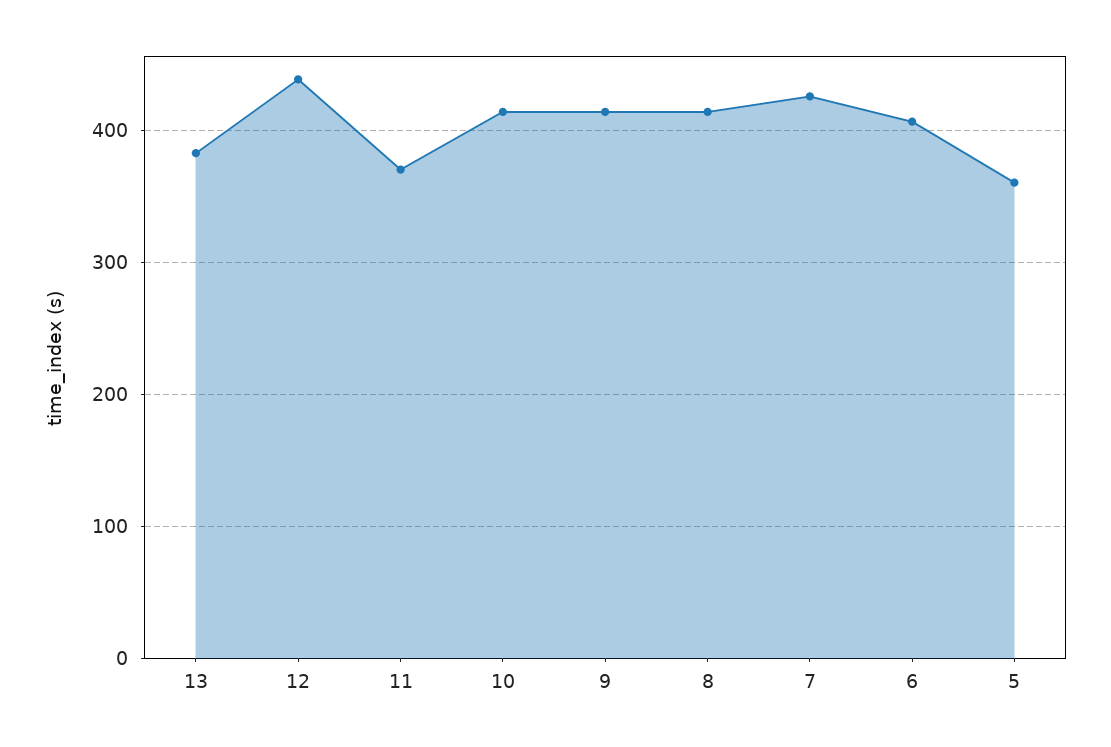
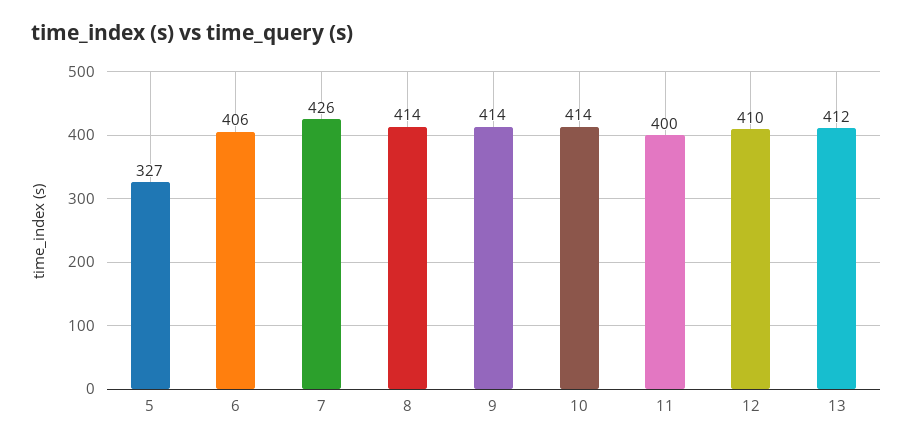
  {
-   "13": 380,
+   "13": 412,
-   "12": 440,
+   "12": 410,
-   "11": 370,
+   "11": 400,
    "10": 414,
    "9": 414,
    "8": 414,
    "7": 426,
    "6": 406,
-   "5": 360
+   "5": 327
  }

